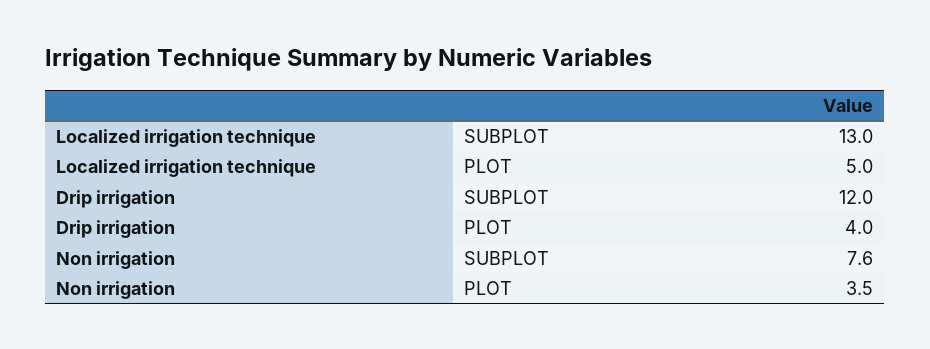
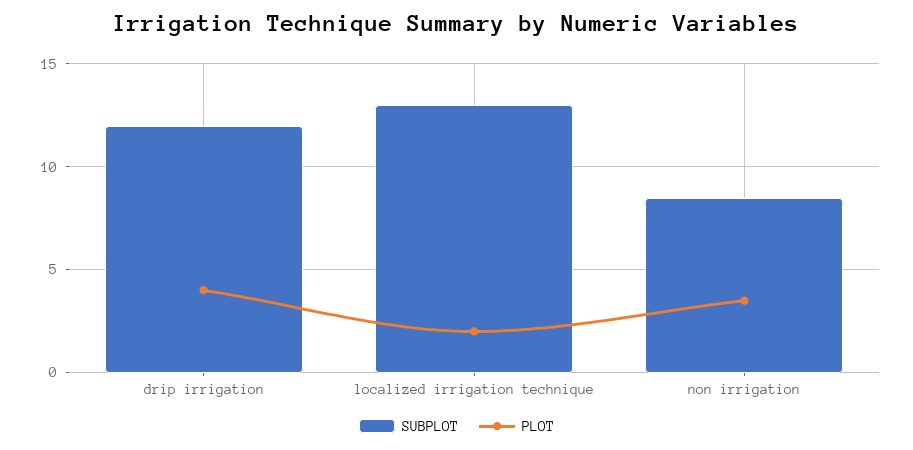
  {
    "SUBPLOT": {
      "Localized irrigation technique": 13,
      "Drip irrigation": 12,
-     "Non irrigation": 7.6
+     "Non irrigation": 8.5
    },
    "PLOT": {
-     "Localized irrigation technique": 5,
+     "Localized irrigation technique": 2,
      "Drip irrigation": 4,
      "Non irrigation": 3.5
    }
  }

